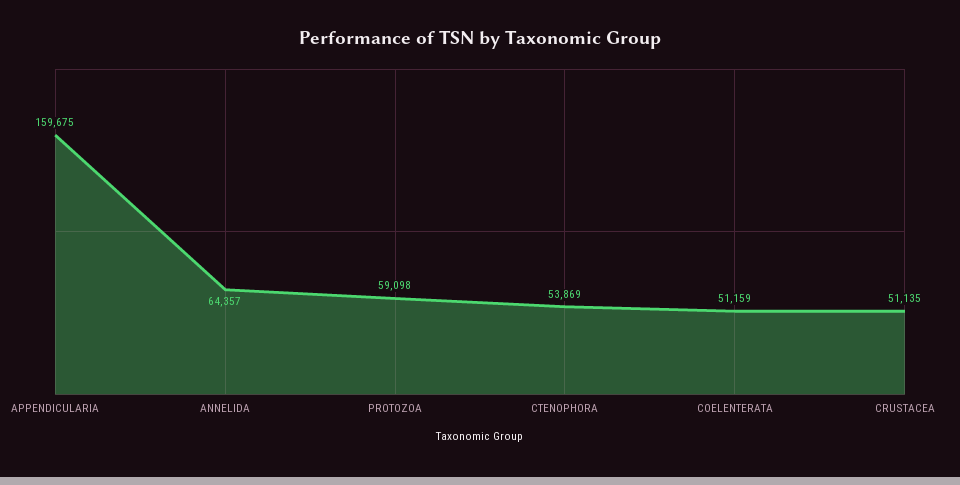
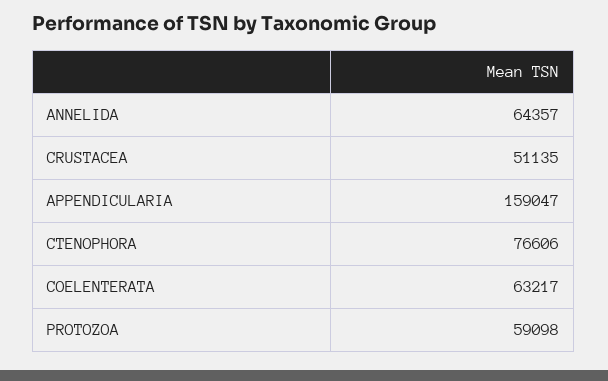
  {
-   "APPENDICULARIA": 159675,
+   "APPENDICULARIA": 159047,
    "ANNELIDA": 64357,
    "PROTOZOA": 59098,
-   "CTENOPHORA": 53869,
+   "CTENOPHORA": 76606,
-   "COELENTERATA": 51159,
+   "COELENTERATA": 63217,
    "CRUSTACEA": 51135
  }

